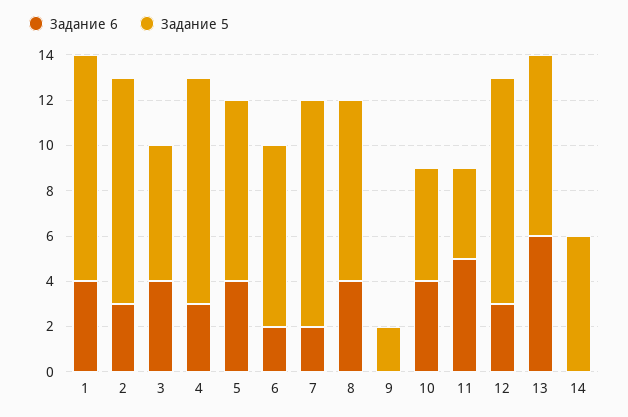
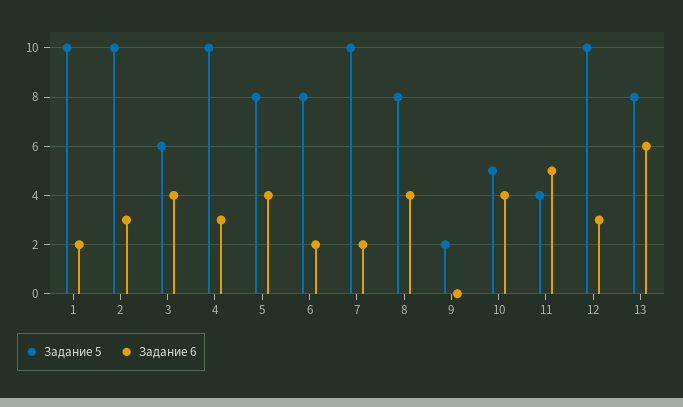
  {
    "Задание 6": {
-     "1": 4,
+     "1": 2,
      "2": 3,
      "3": 4,
      "4": 3,
      "5": 4,
      "6": 2,
      "7": 2,
      "8": 4,
      "9": 0,
      "10": 4,
      "11": 5,
      "12": 3,
-     "13": 6,
+     "13": 6
-     "14": 0
    },
    "Задание 5": {
      "1": 10,
      "2": 10,
      "3": 6,
      "4": 10,
      "5": 8,
      "6": 8,
      "7": 10,
      "8": 8,
      "9": 2,
      "10": 5,
      "11": 4,
      "12": 10,
-     "13": 8,
+     "13": 8
-     "14": 6
    }
  }

